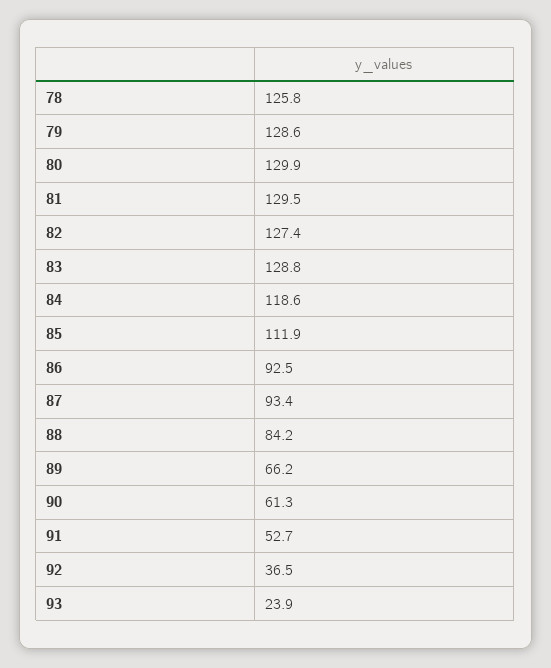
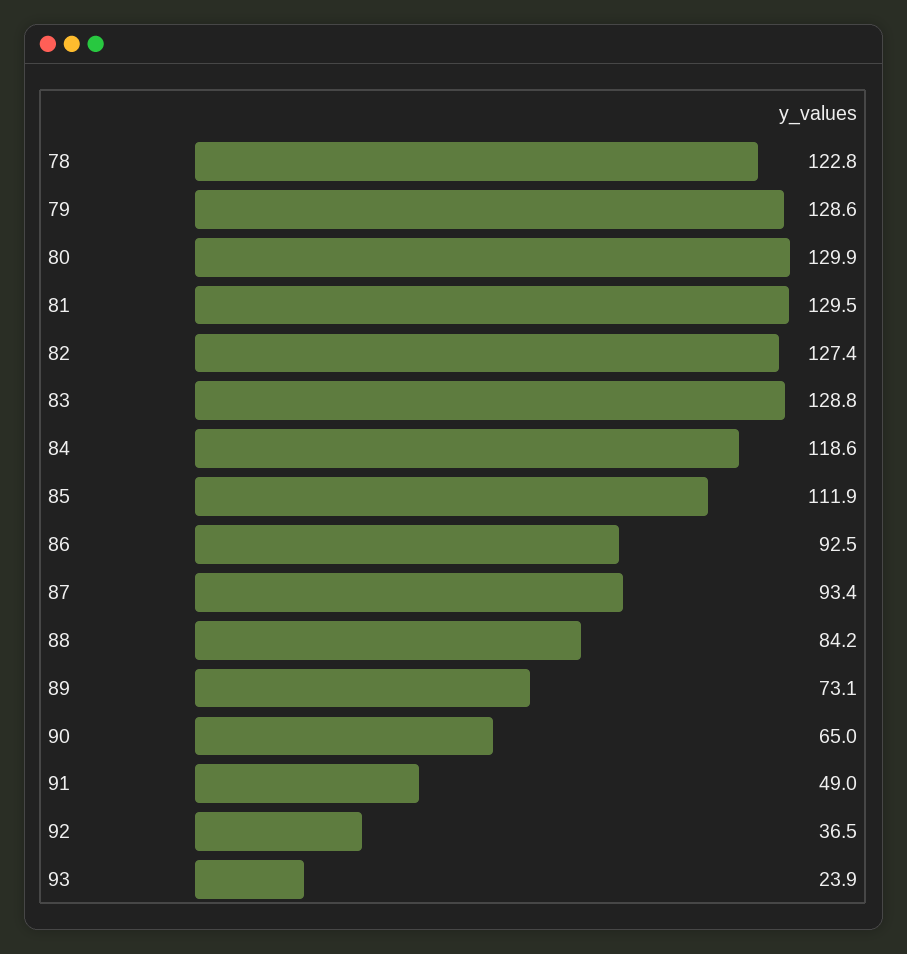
  {
-   "78": 125.8,
+   "78": 122.8,
    "79": 128.6,
    "80": 129.9,
    "81": 129.5,
    "82": 127.4,
    "83": 128.8,
    "84": 118.6,
    "85": 111.9,
    "86": 92.5,
    "87": 93.4,
    "88": 84.2,
-   "89": 66.2,
+   "89": 73.1,
-   "90": 61.3,
+   "90": 65,
-   "91": 52.7,
+   "91": 49,
    "92": 36.5,
    "93": 23.9
  }

